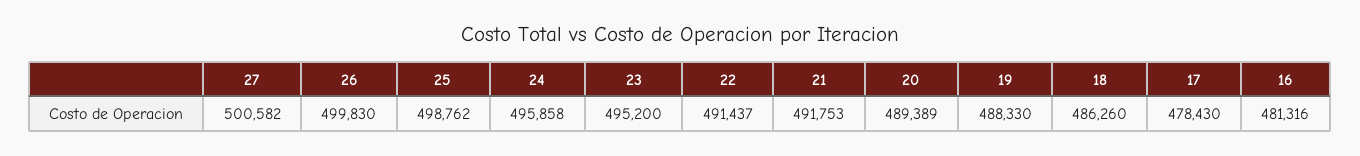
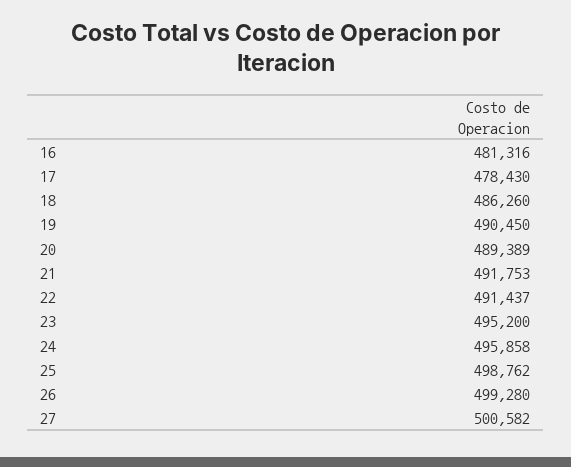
  {
    "27": 500582,
-   "26": 499830,
+   "26": 499280,
    "25": 498762,
    "24": 495858,
    "23": 495200,
    "22": 491437,
    "21": 491753,
    "20": 489389,
-   "19": 488330,
+   "19": 490450,
    "18": 486260,
    "17": 478430,
    "16": 481316
  }

